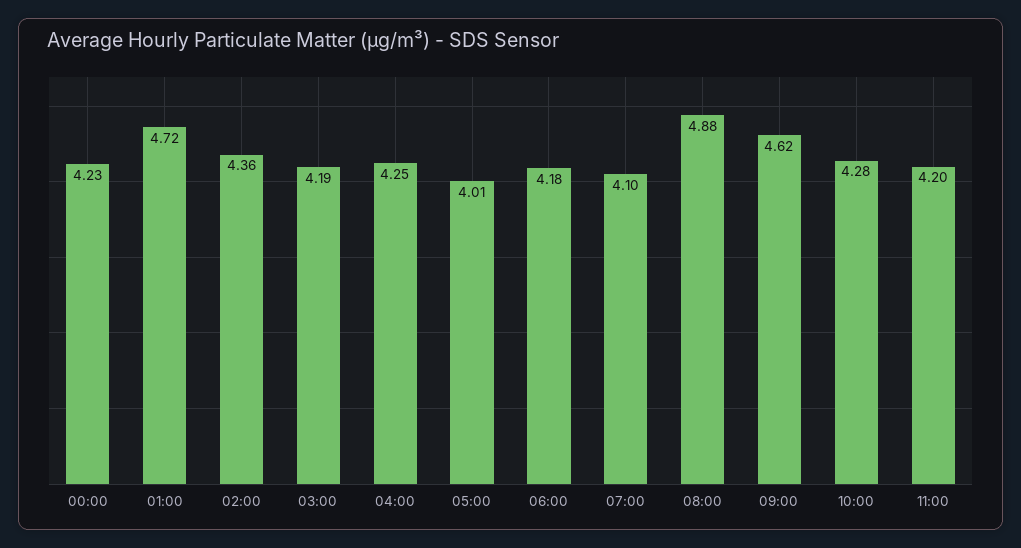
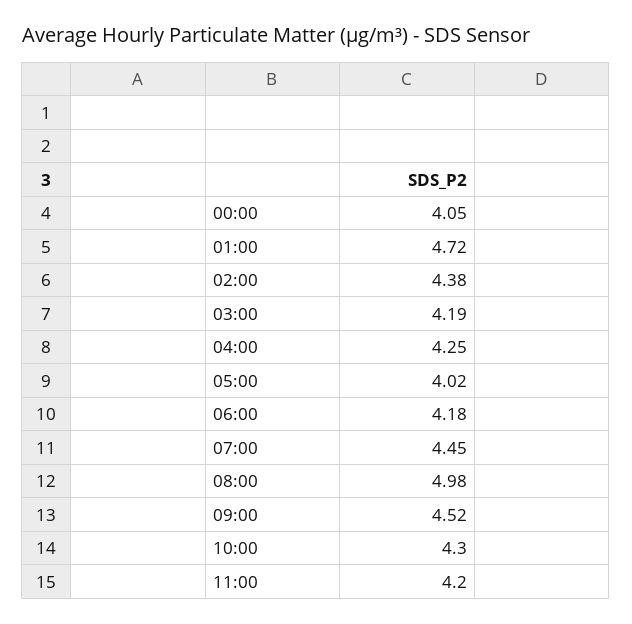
  {
-   "00:00": 4.23,
+   "00:00": 4.05,
    "01:00": 4.72,
-   "02:00": 4.36,
+   "02:00": 4.38,
    "03:00": 4.19,
    "04:00": 4.25,
-   "05:00": 4.01,
+   "05:00": 4.02,
    "06:00": 4.18,
-   "07:00": 4.1,
+   "07:00": 4.45,
-   "08:00": 4.88,
+   "08:00": 4.98,
-   "09:00": 4.62,
+   "09:00": 4.52,
-   "10:00": 4.28,
+   "10:00": 4.3,
    "11:00": 4.2
  }

